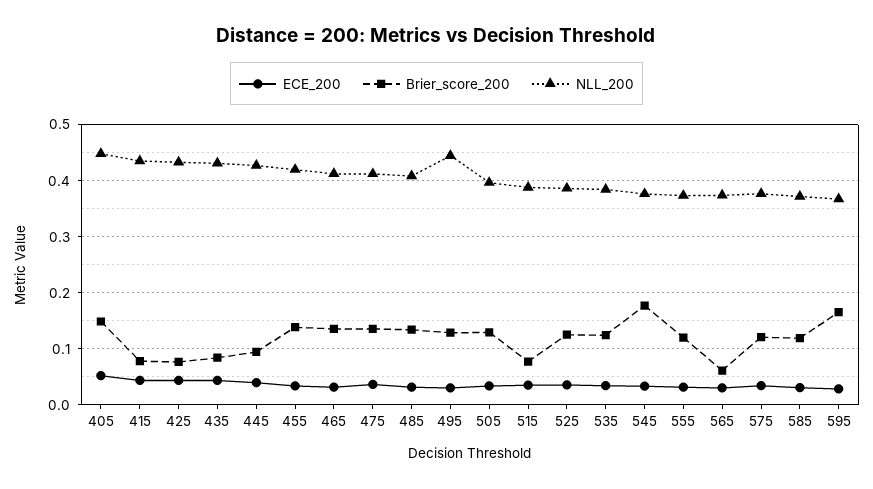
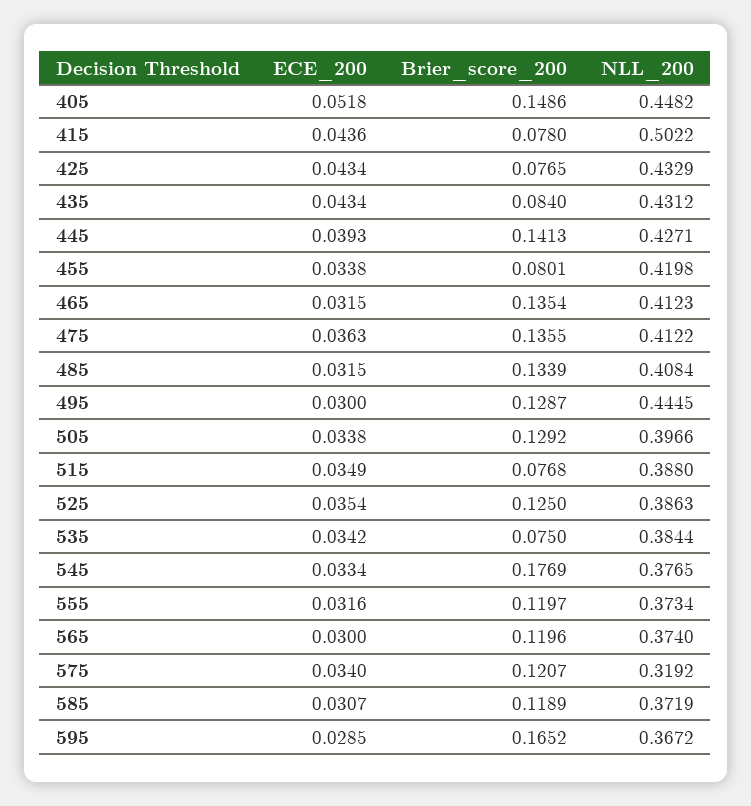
  {
    "ECE_200": {
      "405": 0.0518,
      "415": 0.0436,
      "425": 0.0434,
      "435": 0.0434,
      "445": 0.0393,
      "455": 0.0338,
      "465": 0.0315,
      "475": 0.0363,
      "485": 0.0315,
      "495": 0.03,
      "505": 0.0338,
      "515": 0.0349,
      "525": 0.0354,
      "535": 0.0342,
      "545": 0.0334,
      "555": 0.0316,
      "565": 0.03,
      "575": 0.034,
      "585": 0.0307,
      "595": 0.0285
    },
    "Brier_score_200": {
      "405": 0.1486,
      "415": 0.078,
      "425": 0.0765,
      "435": 0.084,
-     "445": 0.1,
+     "445": 0.1413,
-     "455": 0.14,
+     "455": 0.0801,
      "465": 0.1354,
      "475": 0.1355,
      "485": 0.1339,
      "495": 0.1287,
      "505": 0.1292,
      "515": 0.0768,
      "525": 0.125,
-     "535": 0.12,
+     "535": 0.075,
      "545": 0.1769,
      "555": 0.1197,
-     "565": 0.06,
+     "565": 0.1196,
      "575": 0.1207,
      "585": 0.1189,
      "595": 0.1652
    },
    "NLL_200": {
      "405": 0.4482,
-     "415": 0.44,
+     "415": 0.5022,
      "425": 0.4329,
      "435": 0.4312,
      "445": 0.4271,
      "455": 0.4198,
      "465": 0.4123,
      "475": 0.4122,
      "485": 0.4084,
      "495": 0.4445,
      "505": 0.3966,
      "515": 0.388,
      "525": 0.3863,
      "535": 0.3844,
      "545": 0.3765,
      "555": 0.3734,
      "565": 0.374,
-     "575": 0.38,
+     "575": 0.3192,
      "585": 0.3719,
      "595": 0.3672
    }
  }

